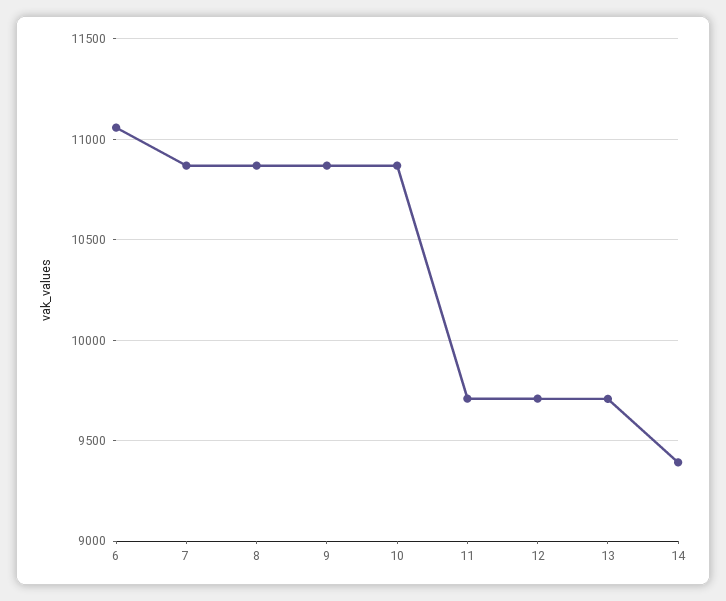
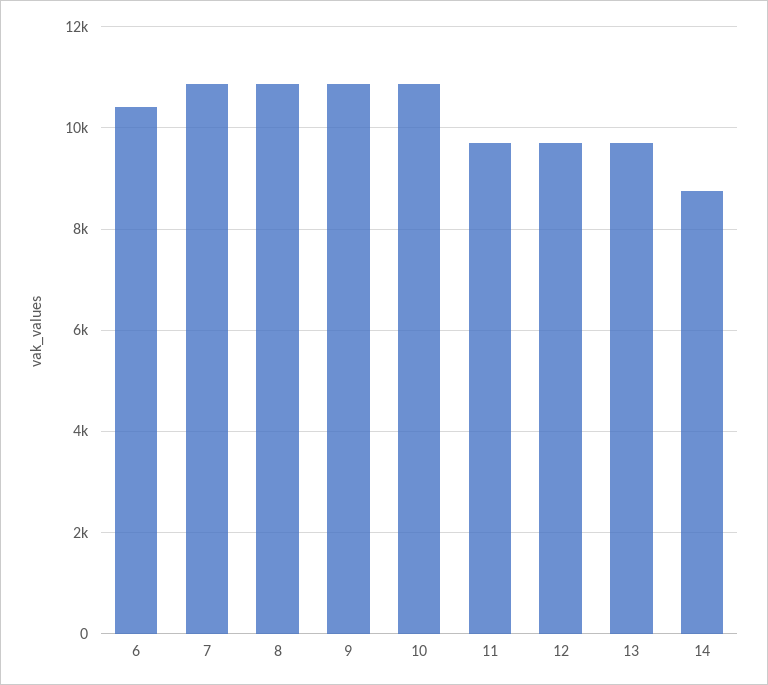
  {
-   "6": 11050,
+   "6": 10400,
    "7": 10850,
    "8": 10850,
    "9": 10850,
    "10": 10850,
    "11": 9700,
    "12": 9700,
    "13": 9700,
-   "14": 9400
+   "14": 8800
  }

